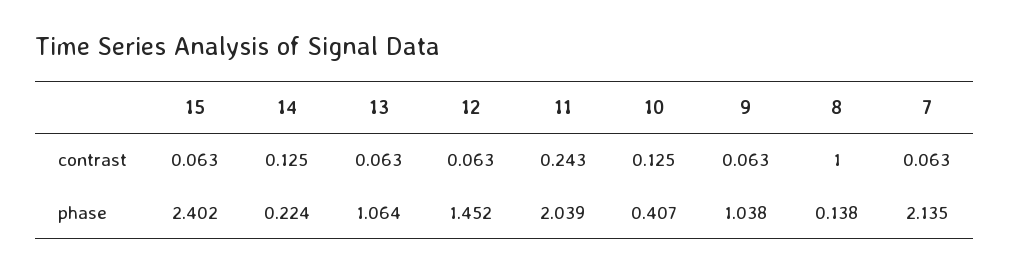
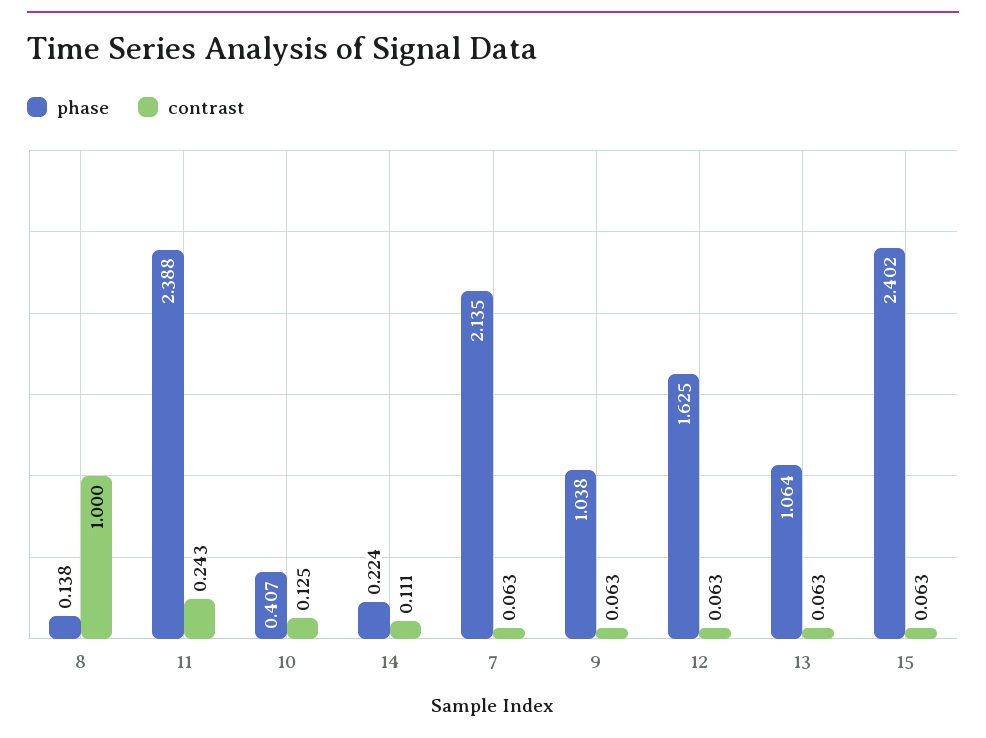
  {
    "contrast": {
      "15": 0.063,
-     "14": 0.125,
+     "14": 0.111,
      "13": 0.063,
      "12": 0.063,
      "11": 0.243,
      "10": 0.125,
      "9": 0.063,
      "8": 1,
      "7": 0.063
    },
    "phase": {
      "15": 2.402,
      "14": 0.224,
      "13": 1.064,
-     "12": 1.452,
+     "12": 1.625,
-     "11": 2.039,
+     "11": 2.388,
      "10": 0.407,
      "9": 1.038,
      "8": 0.138,
      "7": 2.135
    }
  }

